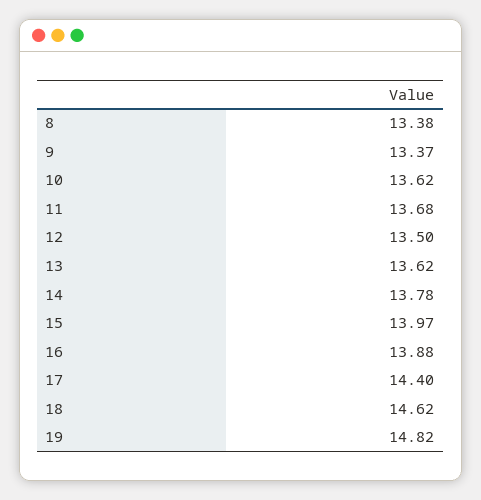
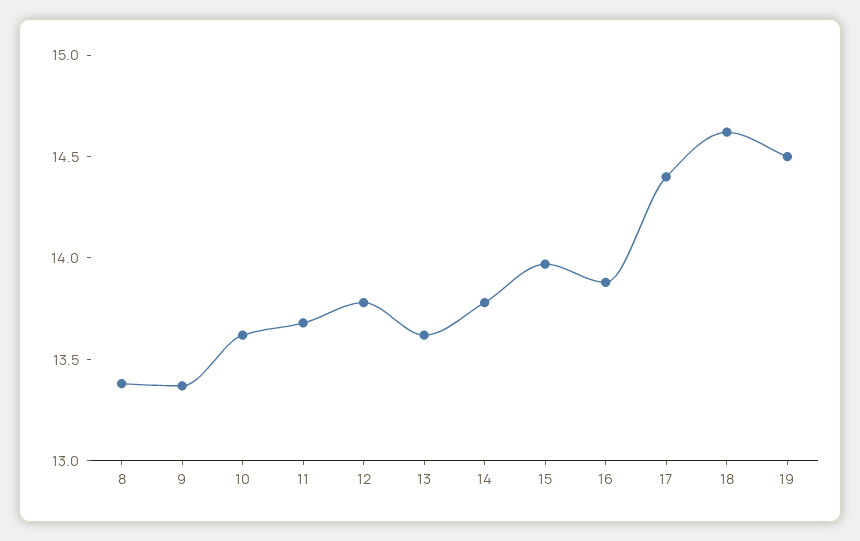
  {
    "8": 13.38,
    "9": 13.37,
    "10": 13.62,
    "11": 13.68,
-   "12": 13.5,
+   "12": 13.8,
    "13": 13.62,
    "14": 13.78,
    "15": 13.97,
    "16": 13.88,
    "17": 14.4,
    "18": 14.62,
-   "19": 14.82
+   "19": 14.5
  }

